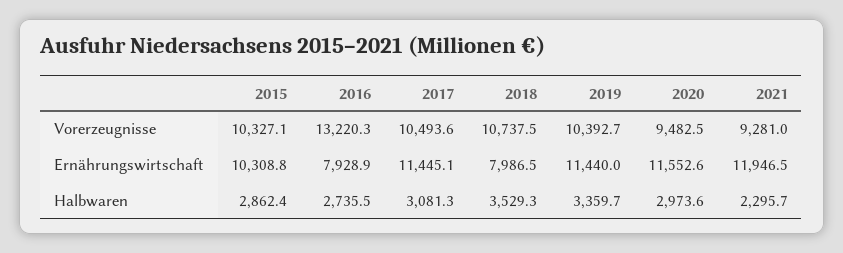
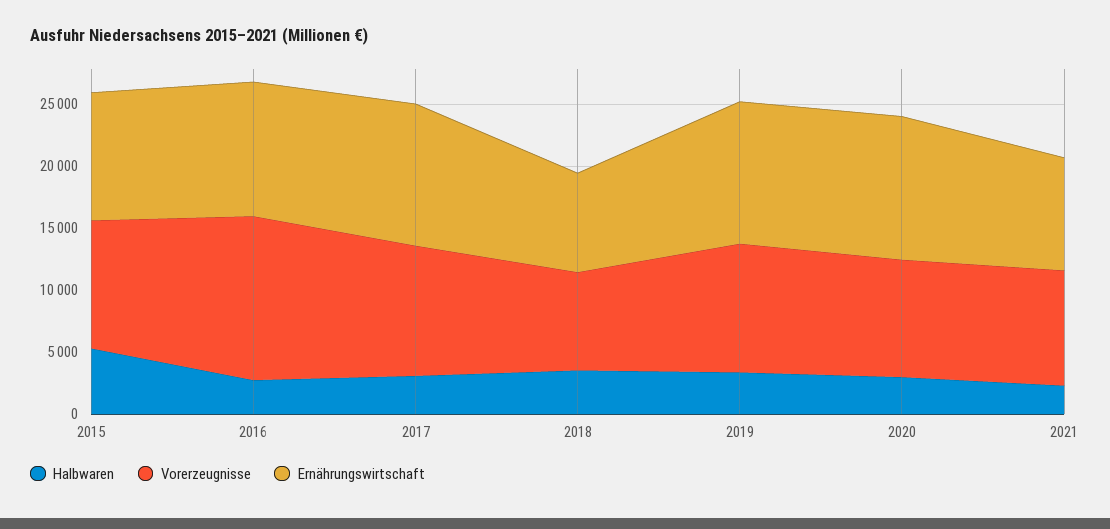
  {
    "Vorerzeugnisse": {
      "2015": 10327.1,
      "2016": 13220.3,
      "2017": 10493.6,
-     "2018": 10737.5,
+     "2018": 8000,
      "2019": 10392.7,
      "2020": 9482.5,
      "2021": 9281
    },
    "Ernährungswirtschaft": {
      "2015": 10308.8,
-     "2016": 7928.9,
+     "2016": 11000,
      "2017": 11445.1,
      "2018": 7986.5,
      "2019": 11440,
      "2020": 11552.6,
-     "2021": 11946.5
+     "2021": 9000
    },
    "Halbwaren": {
-     "2015": 2862.4,
+     "2015": 5000,
      "2016": 2735.5,
      "2017": 3081.3,
      "2018": 3529.3,
      "2019": 3359.7,
      "2020": 2973.6,
      "2021": 2295.7
    }
  }

